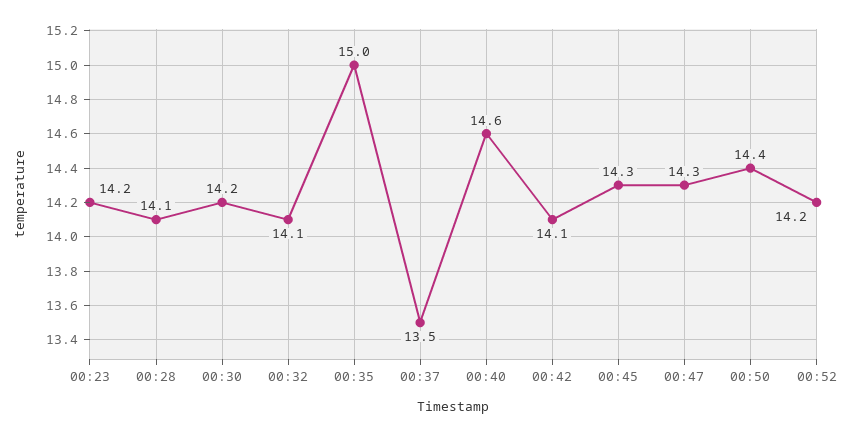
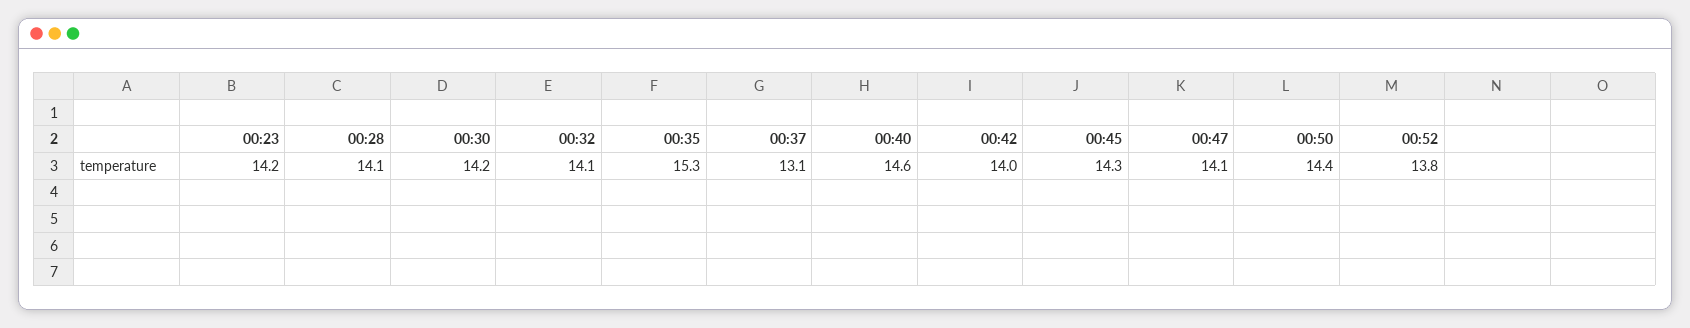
  {
    "00:23": 14.2,
    "00:28": 14.1,
    "00:30": 14.2,
    "00:32": 14.1,
-   "00:35": 15,
+   "00:35": 15.3,
-   "00:37": 13.5,
+   "00:37": 13.1,
    "00:40": 14.6,
-   "00:42": 14.1,
+   "00:42": 14,
    "00:45": 14.3,
-   "00:47": 14.3,
+   "00:47": 14.1,
    "00:50": 14.4,
-   "00:52": 14.2
+   "00:52": 13.8
  }

